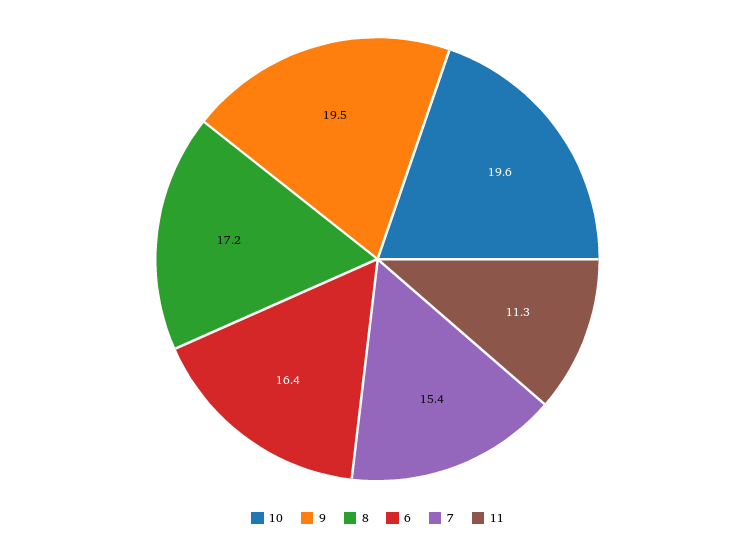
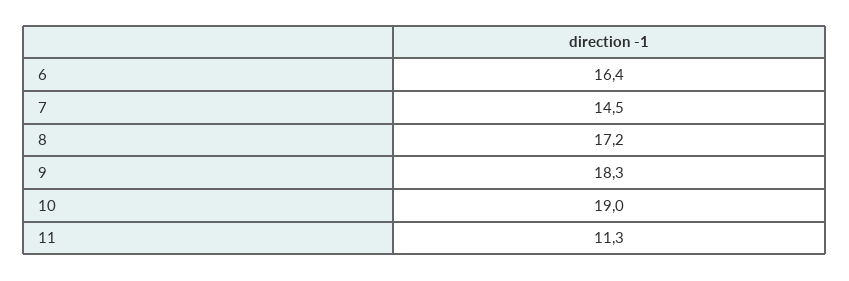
  {
-   "10": 19.6,
+   "10": 19,
-   "9": 19.5,
+   "9": 18.3,
    "8": 17.2,
    "6": 16.4,
-   "7": 15.4,
+   "7": 14.5,
    "11": 11.3
  }

